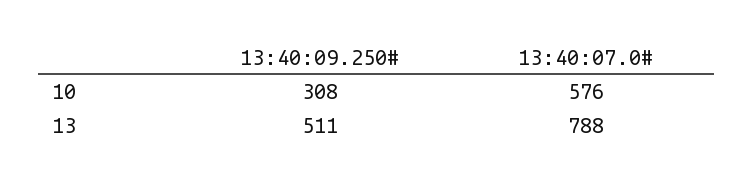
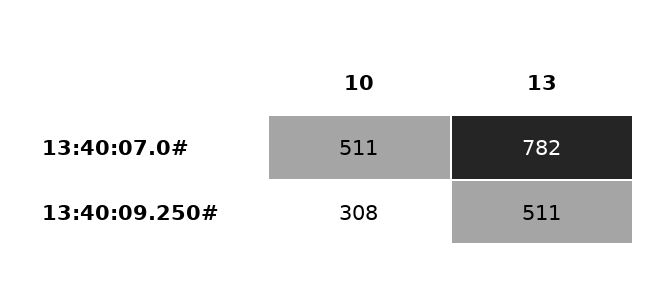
  {
    "13:40:09.250#": {
      "10": 308,
      "13": 511
    },
    "13:40:07.0#": {
-     "10": 576,
+     "10": 511,
-     "13": 788
+     "13": 782
    }
  }

